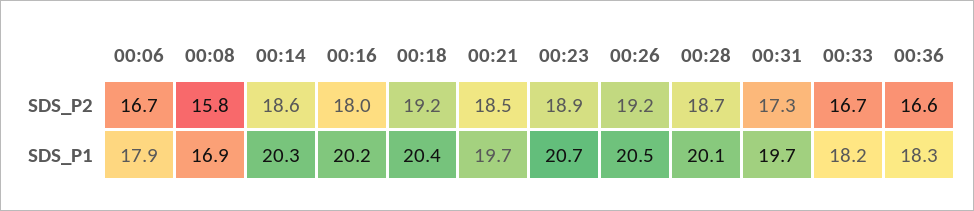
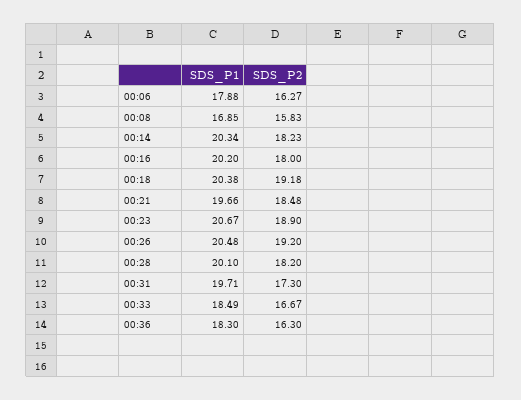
  {
    "00:06": {
-     "SDS_P2": 16.7,
+     "SDS_P2": 16.27,
      "SDS_P1": 17.88
    },
    "00:08": {
      "SDS_P2": 15.83,
      "SDS_P1": 16.85
    },
    "00:14": {
-     "SDS_P2": 18.6,
+     "SDS_P2": 18.23,
      "SDS_P1": 20.34
    },
    "00:16": {
      "SDS_P2": 18,
      "SDS_P1": 20.2
    },
    "00:18": {
      "SDS_P2": 19.18,
      "SDS_P1": 20.38
    },
    "00:21": {
      "SDS_P2": 18.48,
      "SDS_P1": 19.66
    },
    "00:23": {
      "SDS_P2": 18.9,
      "SDS_P1": 20.67
    },
    "00:26": {
      "SDS_P2": 19.2,
      "SDS_P1": 20.48
    },
    "00:28": {
-     "SDS_P2": 18.7,
+     "SDS_P2": 18.2,
      "SDS_P1": 20.1
    },
    "00:31": {
      "SDS_P2": 17.3,
      "SDS_P1": 19.71
    },
    "00:33": {
      "SDS_P2": 16.67,
-     "SDS_P1": 18.2
+     "SDS_P1": 18.49
    },
    "00:36": {
-     "SDS_P2": 16.6,
+     "SDS_P2": 16.3,
      "SDS_P1": 18.3
    }
  }

